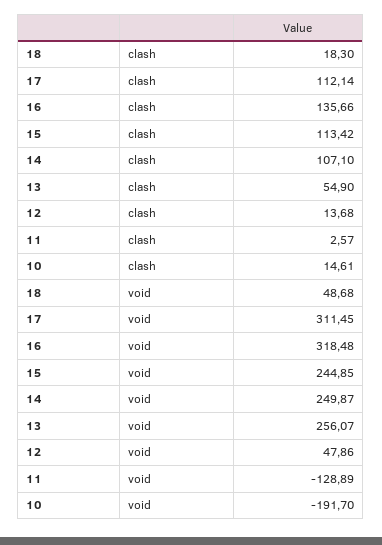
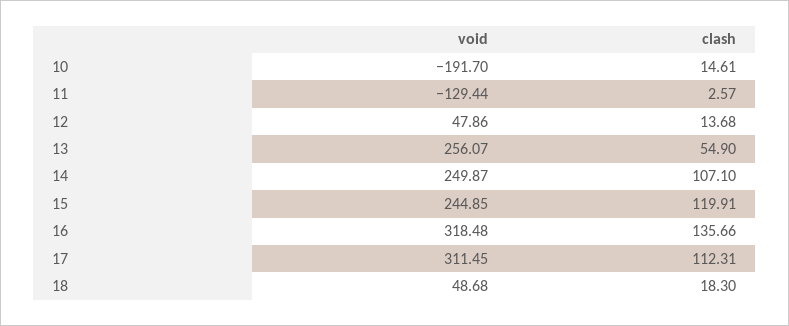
  {
    "18": {
      "clash": 18.3,
      "void": 48.68
    },
    "17": {
-     "clash": 112.14,
+     "clash": 112.31,
      "void": 311.45
    },
    "16": {
      "clash": 135.66,
      "void": 318.48
    },
    "15": {
-     "clash": 113.42,
+     "clash": 119.91,
      "void": 244.85
    },
    "14": {
      "clash": 107.1,
      "void": 249.87
    },
    "13": {
      "clash": 54.9,
      "void": 256.07
    },
    "12": {
      "clash": 13.68,
      "void": 47.86
    },
    "11": {
      "clash": 2.57,
-     "void": -128.89
+     "void": -129.44
    },
    "10": {
      "clash": 14.61,
      "void": -191.7
    }
  }

